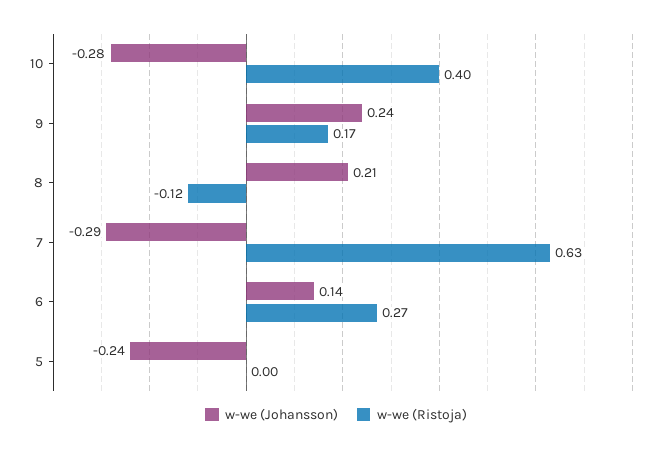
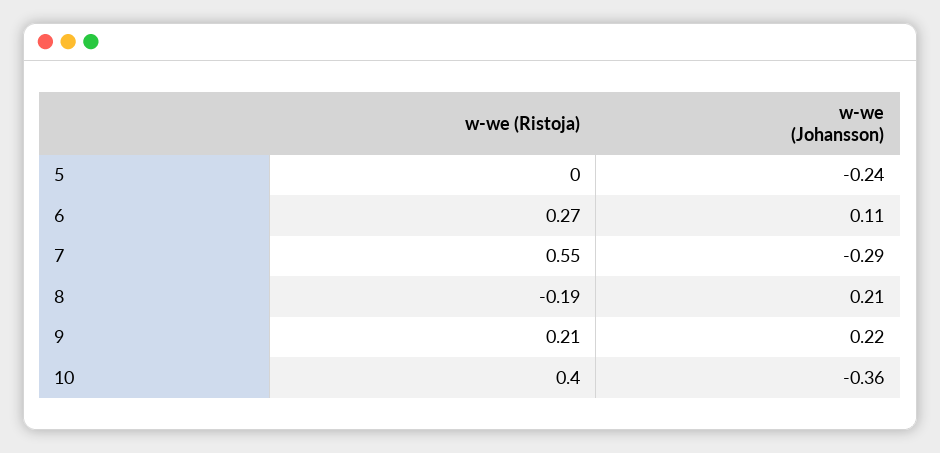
  {
    "w-we (Johansson)": {
-     "10": -0.28,
+     "10": -0.36,
-     "9": 0.24,
+     "9": 0.22,
      "8": 0.21,
      "7": -0.29,
-     "6": 0.14,
+     "6": 0.11,
      "5": -0.24
    },
    "w-we (Ristoja)": {
      "10": 0.4,
-     "9": 0.17,
+     "9": 0.21,
-     "8": -0.12,
+     "8": -0.19,
-     "7": 0.63,
+     "7": 0.55,
      "6": 0.27,
      "5": 0
    }
  }

